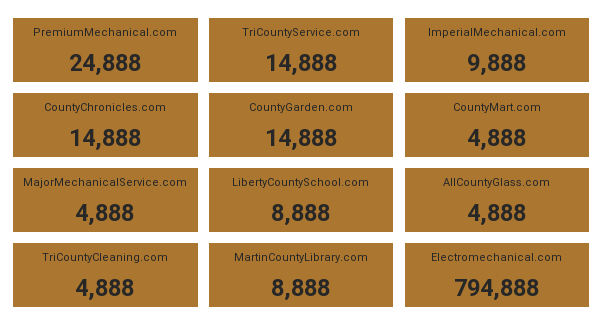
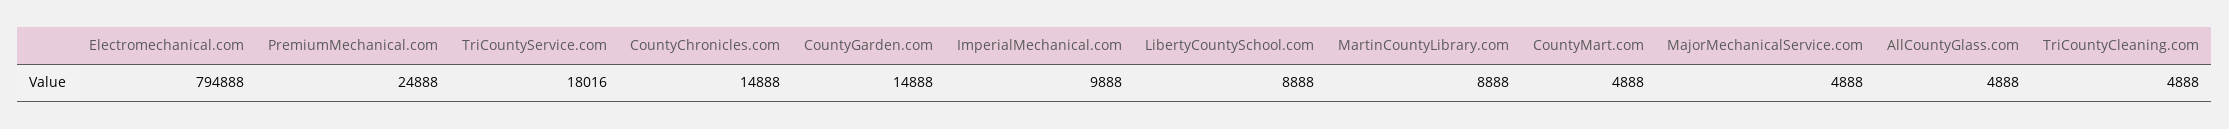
  {
    "PremiumMechanical.com": 24888,
-   "TriCountyService.com": 14888,
+   "TriCountyService.com": 18016,
    "ImperialMechanical.com": 9888,
    "CountyChronicles.com": 14888,
    "CountyGarden.com": 14888,
    "CountyMart.com": 4888,
    "MajorMechanicalService.com": 4888,
    "LibertyCountySchool.com": 8888,
    "AllCountyGlass.com": 4888,
    "TriCountyCleaning.com": 4888,
    "MartinCountyLibrary.com": 8888,
    "Electromechanical.com": 794888
  }

